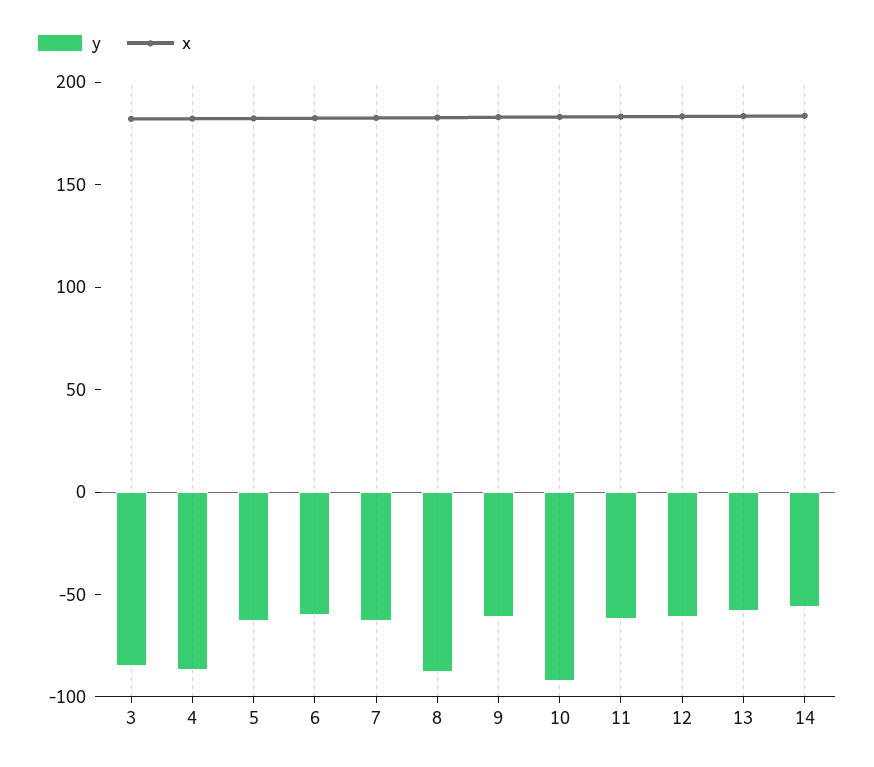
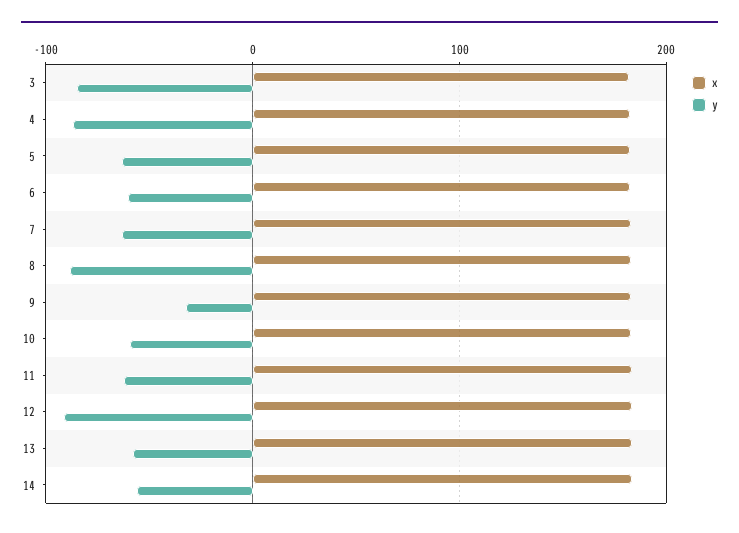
  {
    "y": {
      "3": -90,
      "4": -90,
      "5": -60,
      "6": -60,
      "7": -60,
      "8": -90,
-     "9": -60,
+     "9": -30,
-     "10": -90,
+     "10": -60,
      "11": -60,
-     "12": -60,
+     "12": -90,
      "13": -60,
      "14": -60
    },
    "x": {
      "3": 180,
      "4": 180,
      "5": 180,
      "6": 180,
      "7": 180,
      "8": 180,
      "9": 180,
      "10": 180,
      "11": 180,
      "12": 180,
      "13": 180,
      "14": 180
    }
  }

